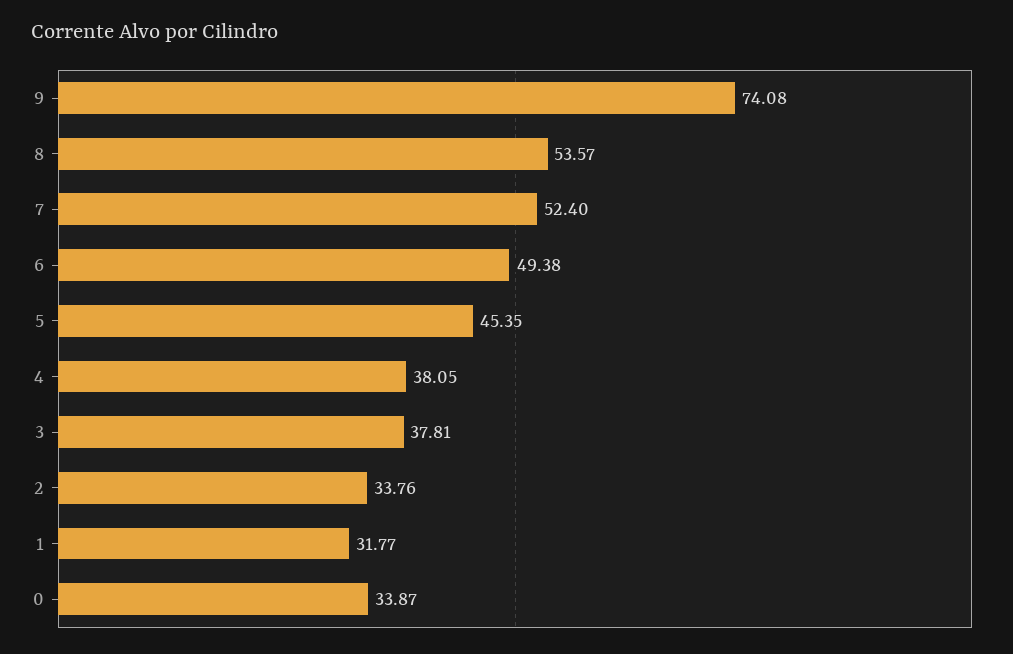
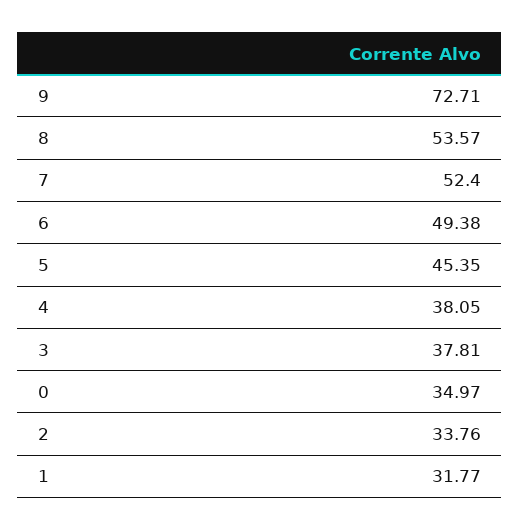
  {
-   "9": 74.08,
+   "9": 72.71,
    "8": 53.57,
    "7": 52.4,
    "6": 49.38,
    "5": 45.35,
    "4": 38.05,
    "3": 37.81,
    "2": 33.76,
    "1": 31.77,
-   "0": 33.87
+   "0": 34.97
  }

